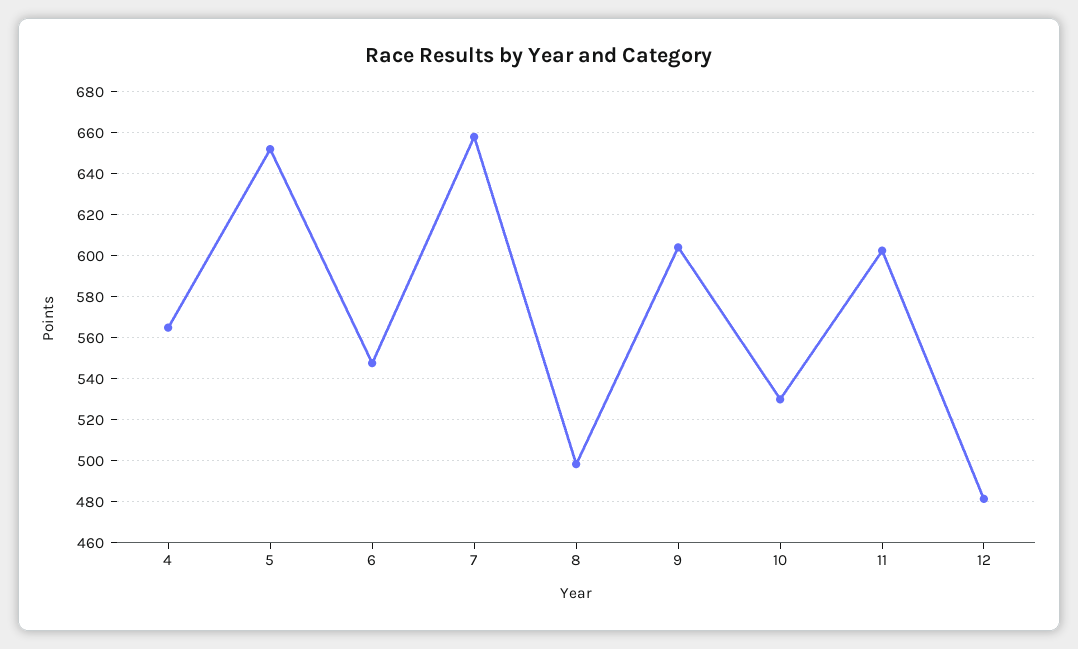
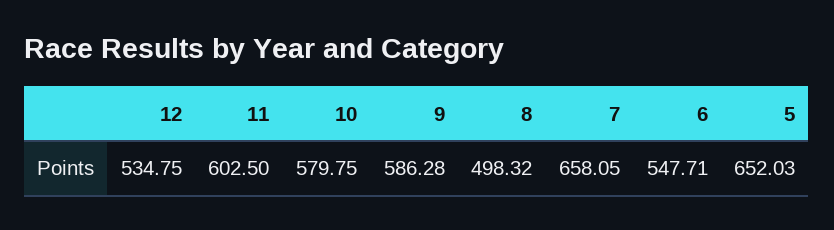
  {
-   "4": 565,
    "5": 652.03,
    "6": 547.71,
    "7": 658.05,
    "8": 498.32,
-   "9": 605,
+   "9": 586.28,
-   "10": 530,
+   "10": 579.75,
    "11": 602.5,
-   "12": 480
+   "12": 534.75
  }

